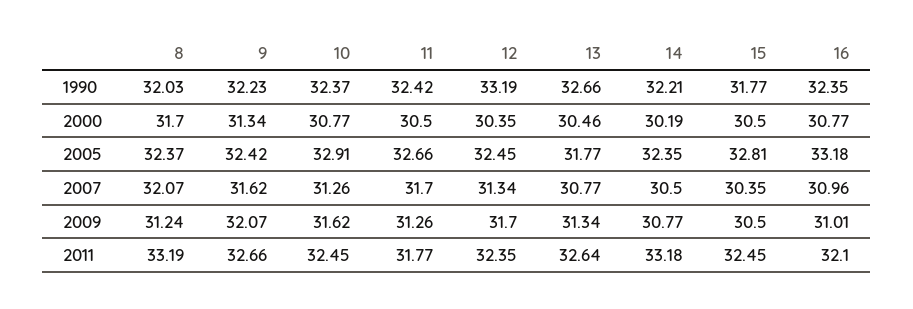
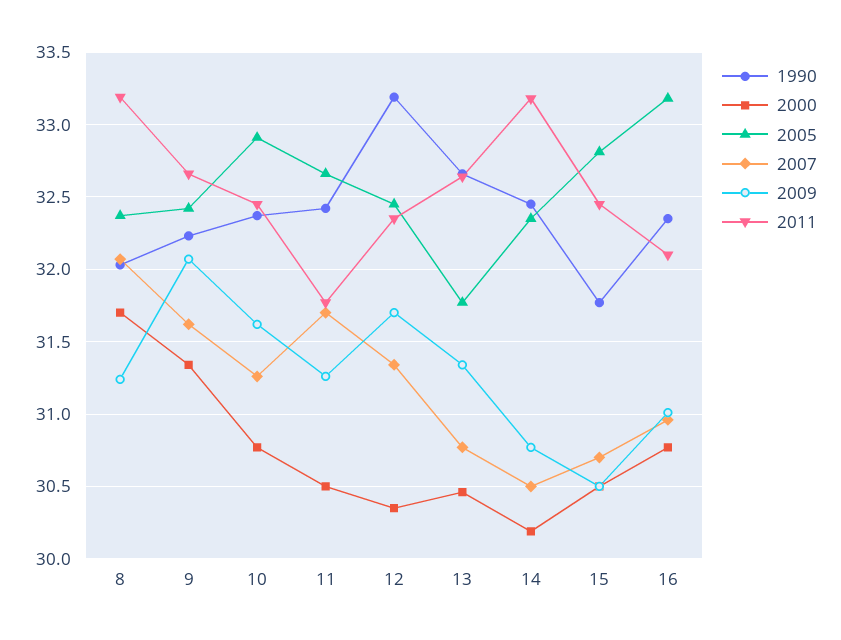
  {
    "1990": {
      "8": 32.03,
      "9": 32.23,
      "10": 32.37,
      "11": 32.42,
      "12": 33.19,
      "13": 32.66,
-     "14": 32.21,
+     "14": 32.45,
      "15": 31.77,
      "16": 32.35
    },
    "2000": {
      "8": 31.7,
      "9": 31.34,
      "10": 30.77,
      "11": 30.5,
      "12": 30.35,
      "13": 30.46,
      "14": 30.19,
      "15": 30.5,
      "16": 30.77
    },
    "2005": {
      "8": 32.37,
      "9": 32.42,
      "10": 32.91,
      "11": 32.66,
      "12": 32.45,
      "13": 31.77,
      "14": 32.35,
      "15": 32.81,
      "16": 33.18
    },
    "2007": {
      "8": 32.07,
      "9": 31.62,
      "10": 31.26,
      "11": 31.7,
      "12": 31.34,
      "13": 30.77,
      "14": 30.5,
-     "15": 30.35,
+     "15": 30.7,
      "16": 30.96
    },
    "2009": {
      "8": 31.24,
      "9": 32.07,
      "10": 31.62,
      "11": 31.26,
      "12": 31.7,
      "13": 31.34,
      "14": 30.77,
      "15": 30.5,
      "16": 31.01
    },
    "2011": {
      "8": 33.19,
      "9": 32.66,
      "10": 32.45,
      "11": 31.77,
      "12": 32.35,
      "13": 32.64,
      "14": 33.18,
      "15": 32.45,
      "16": 32.1
    }
  }

